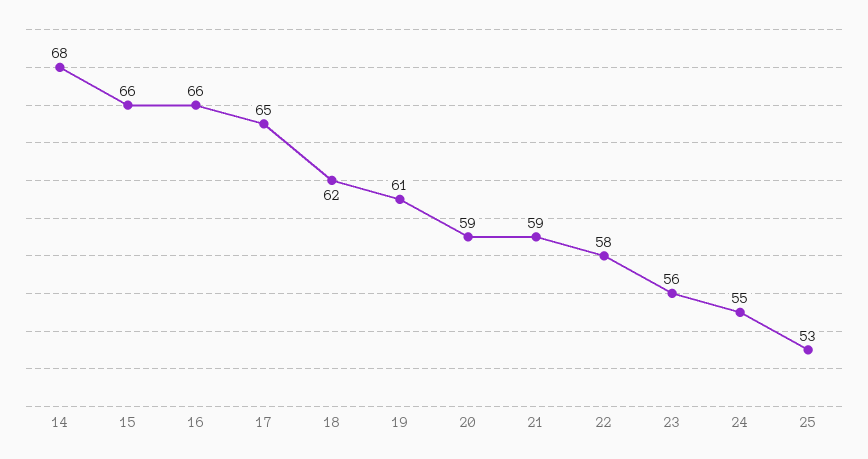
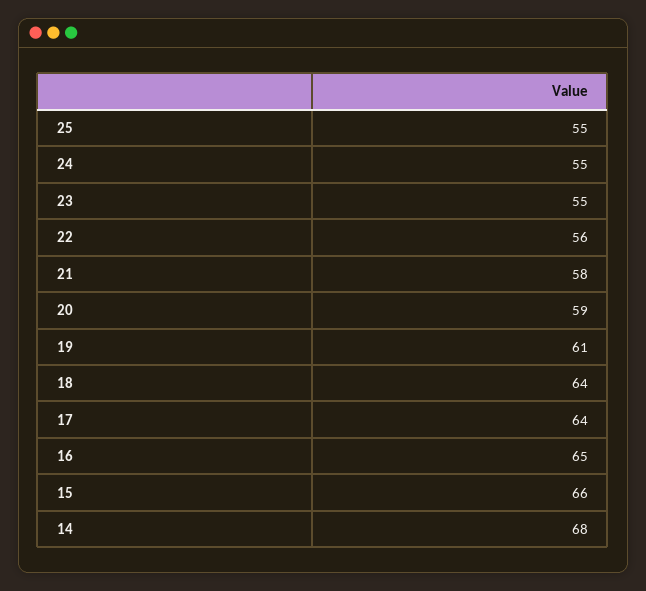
  {
    "14": 68,
    "15": 66,
-   "16": 66,
+   "16": 65,
-   "17": 65,
+   "17": 64,
-   "18": 62,
+   "18": 64,
    "19": 61,
    "20": 59,
-   "21": 59,
+   "21": 58,
-   "22": 58,
+   "22": 56,
-   "23": 56,
+   "23": 55,
    "24": 55,
-   "25": 53
+   "25": 55
  }

